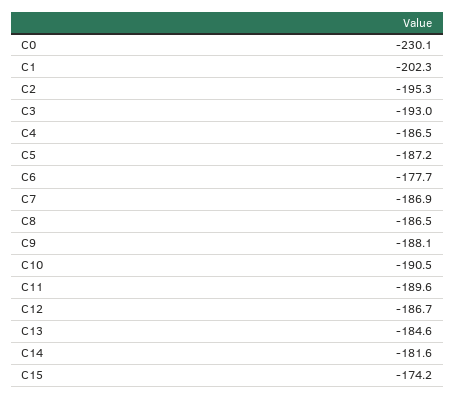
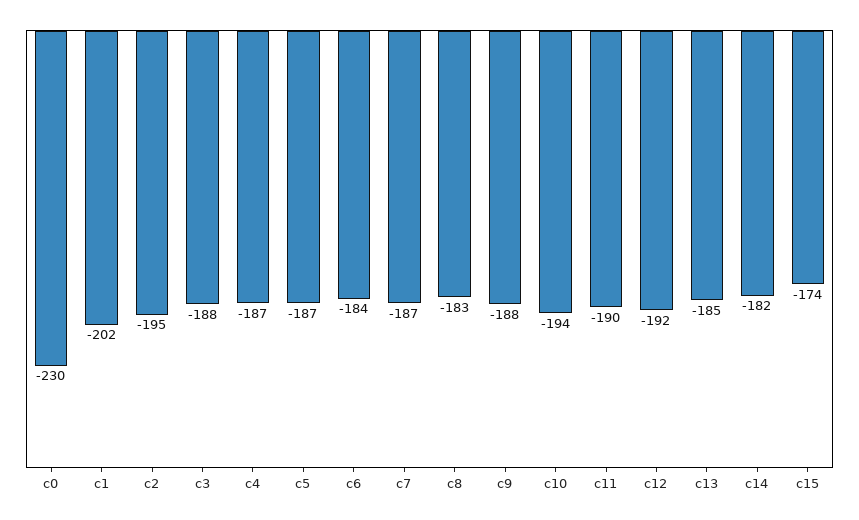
  {
    "C0": -230.1,
    "C1": -202.3,
    "C2": -195.3,
-   "C3": -193,
+   "C3": -188,
    "C4": -186.5,
    "C5": -187.2,
-   "C6": -177.7,
+   "C6": -184,
    "C7": -186.9,
-   "C8": -186.5,
+   "C8": -183,
    "C9": -188.1,
-   "C10": -190.5,
+   "C10": -194,
    "C11": -189.6,
-   "C12": -186.7,
+   "C12": -192,
    "C13": -184.6,
    "C14": -181.6,
    "C15": -174.2
  }

